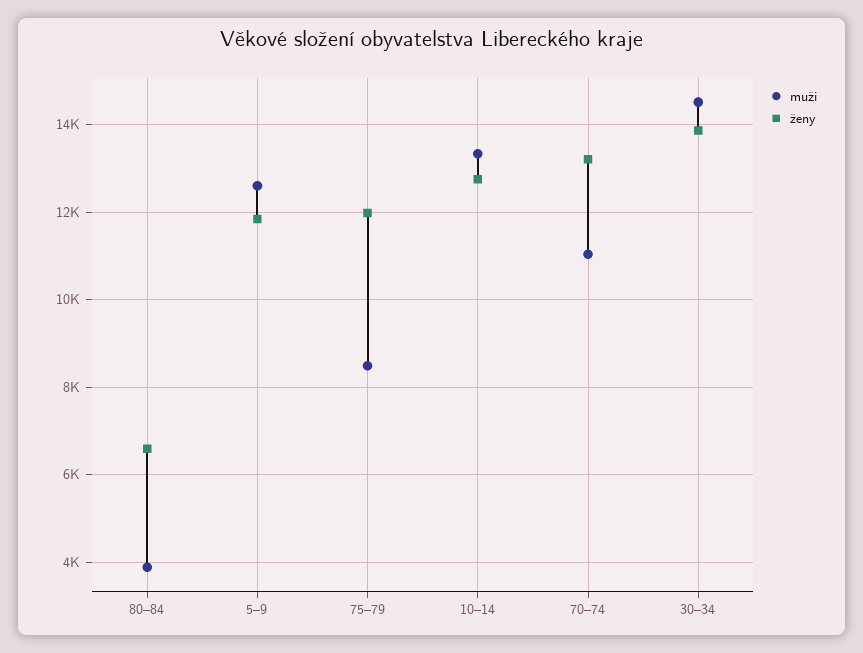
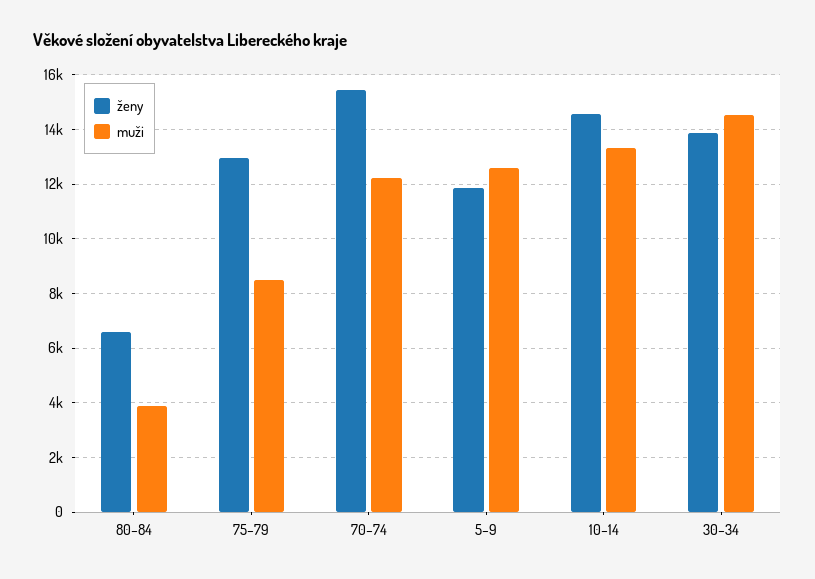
  {
    "muži": {
      "80–84": 3800,
      "5–9": 12600,
      "75–79": 8400,
      "10–14": 13400,
-     "70–74": 11000,
+     "70–74": 12250,
      "30–34": 14600
    },
    "ženy": {
      "80–84": 6600,
      "5–9": 11800,
-     "75–79": 12000,
+     "75–79": 13000,
-     "10–14": 12800,
+     "10–14": 14500,
-     "70–74": 13200,
+     "70–74": 15500,
      "30–34": 13800
    }
  }

